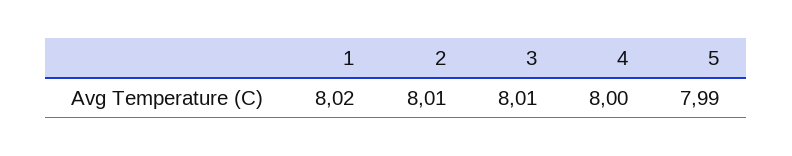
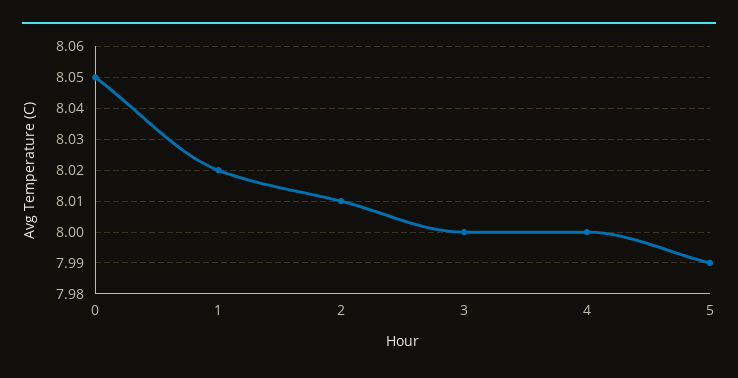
  {
    "1": 8.02,
    "2": 8.01,
-   "3": 8.01,
+   "3": 8,
    "4": 8,
-   "5": 7.99
+   "5": 7.99,
+   "0": 8.05
  }

